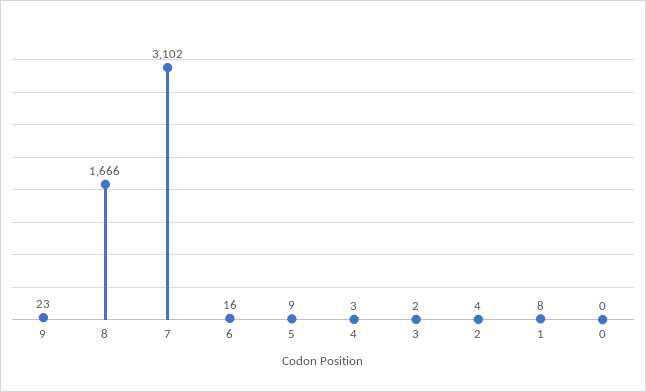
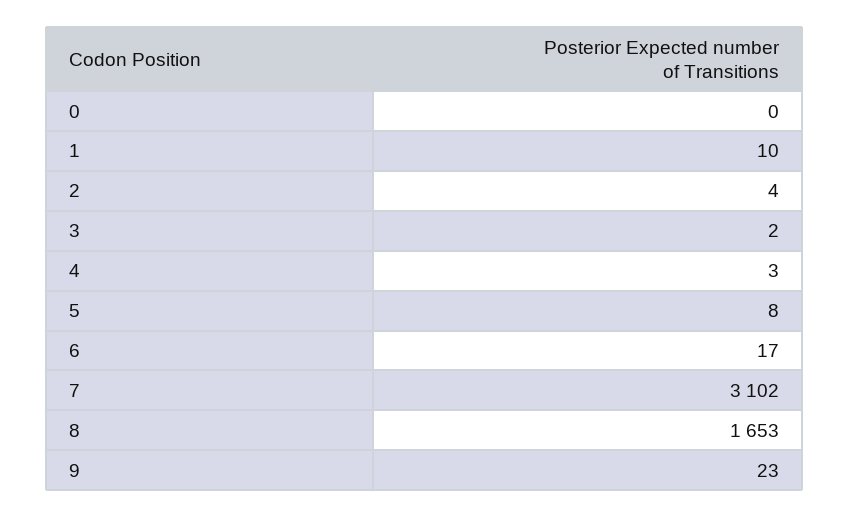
  {
    "9": 23,
-   "8": 1666,
+   "8": 1653,
    "7": 3102,
-   "6": 16,
+   "6": 17,
-   "5": 9,
+   "5": 8,
    "4": 3,
    "3": 2,
    "2": 4,
-   "1": 8,
+   "1": 10,
    "0": 0
  }

